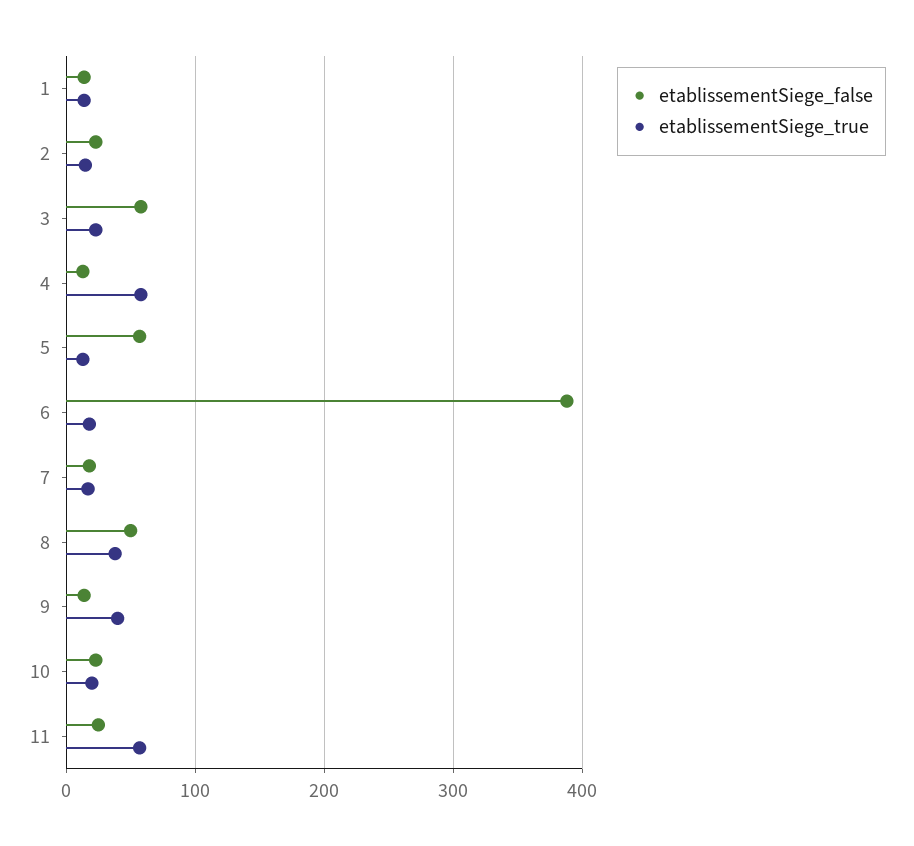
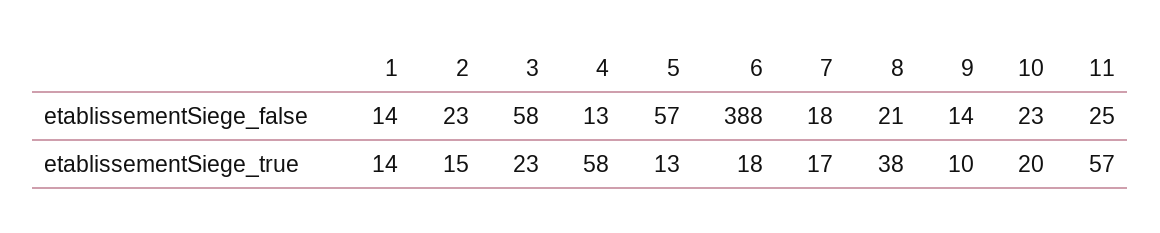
  {
    "etablissementSiege_false": {
      "1": 14,
      "2": 23,
      "3": 58,
      "4": 13,
      "5": 57,
      "6": 388,
      "7": 18,
-     "8": 50,
+     "8": 21,
      "9": 14,
      "10": 23,
      "11": 25
    },
    "etablissementSiege_true": {
      "1": 14,
      "2": 15,
      "3": 23,
      "4": 58,
      "5": 13,
      "6": 18,
      "7": 17,
      "8": 38,
-     "9": 40,
+     "9": 10,
      "10": 20,
      "11": 57
    }
  }

